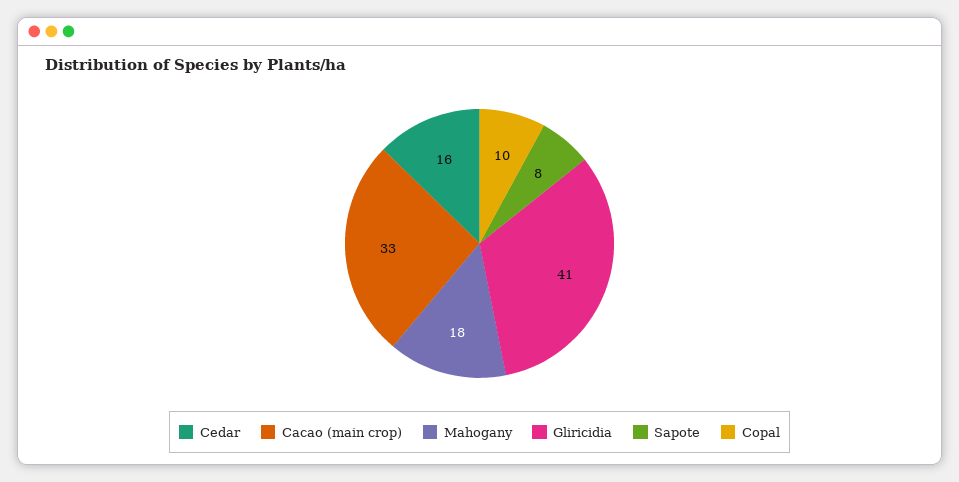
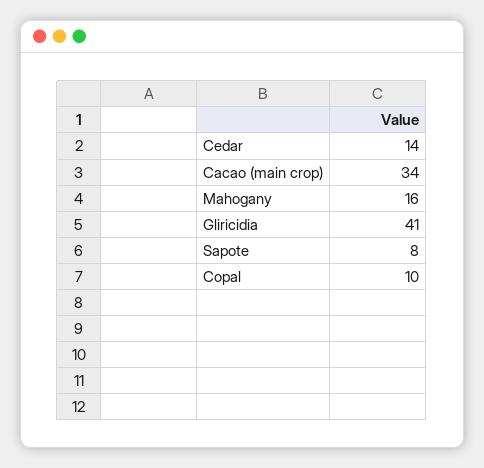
  {
-   "Cedar": 16,
+   "Cedar": 14,
-   "Cacao (main crop)": 33,
+   "Cacao (main crop)": 34,
-   "Mahogany": 18,
+   "Mahogany": 16,
    "Gliricidia": 41,
    "Sapote": 8,
    "Copal": 10
  }

